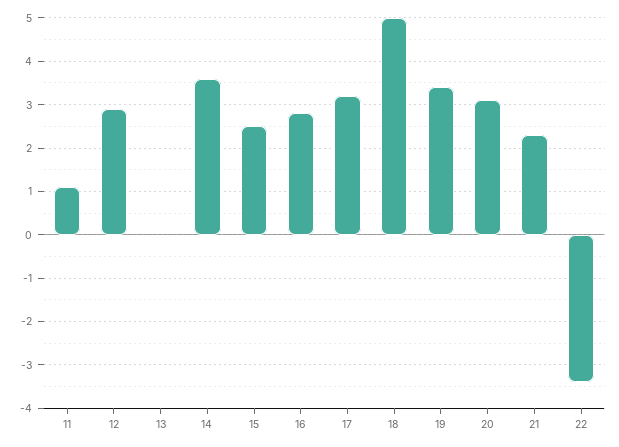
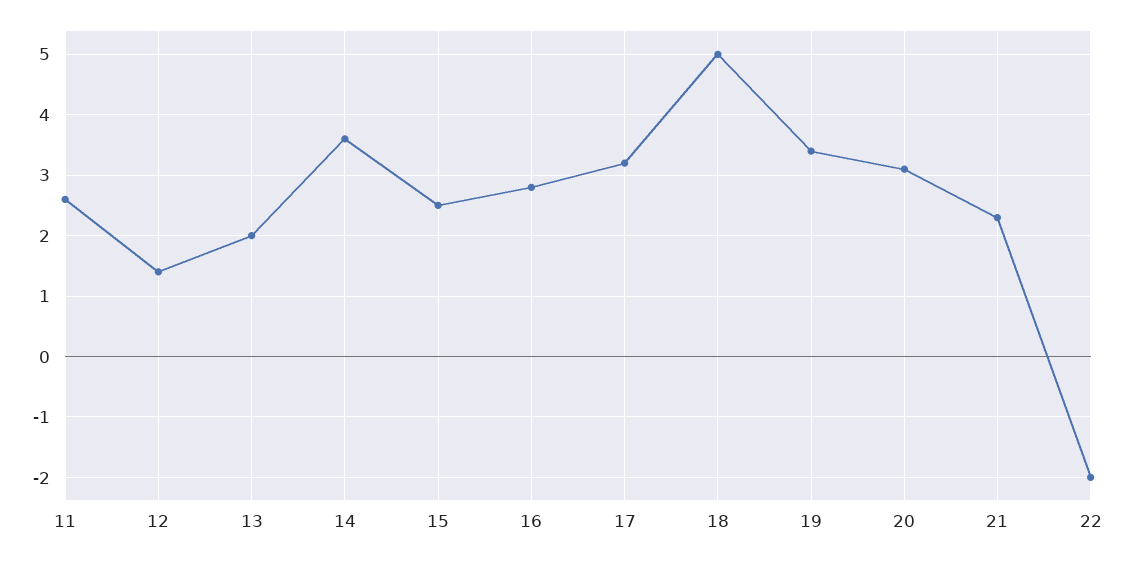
  {
-   "11": 1,
+   "11": 2.6,
-   "12": 3,
+   "12": 1.4,
-   "13": 0,
+   "13": 2,
    "14": 3.6,
    "15": 2.5,
    "16": 2.8,
    "17": 3.2,
    "18": 5,
    "19": 3.4,
    "20": 3.1,
    "21": 2.3,
-   "22": -3.5
+   "22": -2
  }

